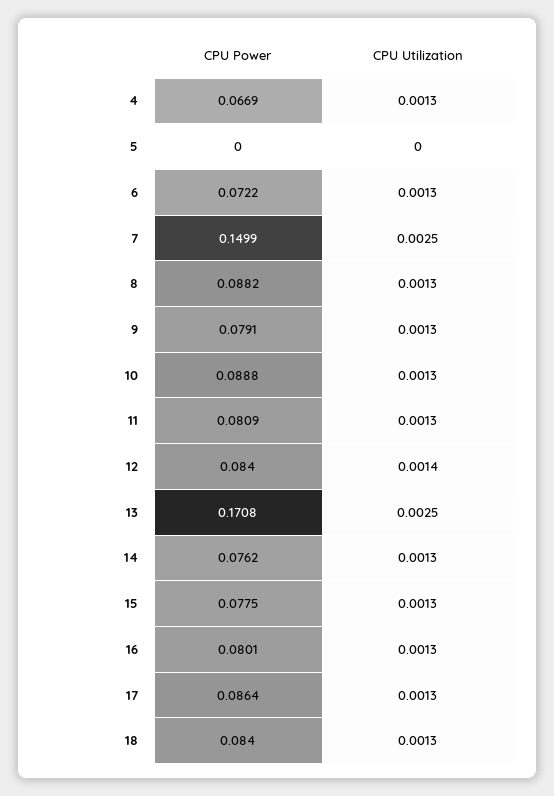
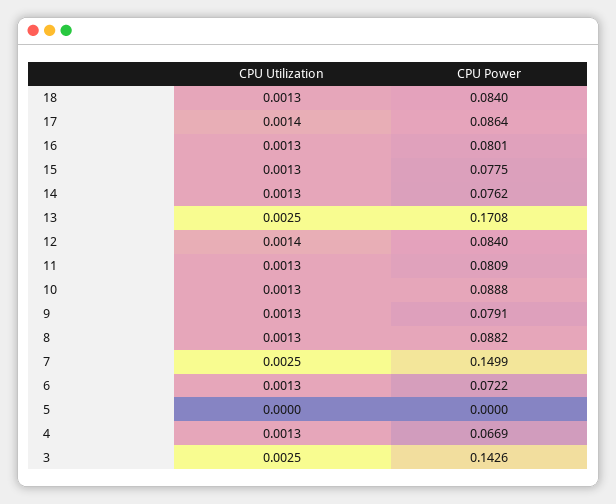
  {
    "CPU Power": {
      "4": 0.0669,
      "5": 0,
      "6": 0.0722,
      "7": 0.1499,
      "8": 0.0882,
      "9": 0.0791,
      "10": 0.0888,
      "11": 0.0809,
      "12": 0.084,
      "13": 0.1708,
      "14": 0.0762,
      "15": 0.0775,
      "16": 0.0801,
      "17": 0.0864,
-     "18": 0.084
+     "18": 0.084,
+     "3": 0.1426
    },
    "CPU Utilization": {
      "4": 0.0013,
      "5": 0,
      "6": 0.0013,
      "7": 0.0025,
      "8": 0.0013,
      "9": 0.0013,
      "10": 0.0013,
      "11": 0.0013,
      "12": 0.0014,
      "13": 0.0025,
      "14": 0.0013,
      "15": 0.0013,
      "16": 0.0013,
-     "17": 0.0013,
+     "17": 0.0014,
-     "18": 0.0013
+     "18": 0.0013,
+     "3": 0.0025
    }
  }

